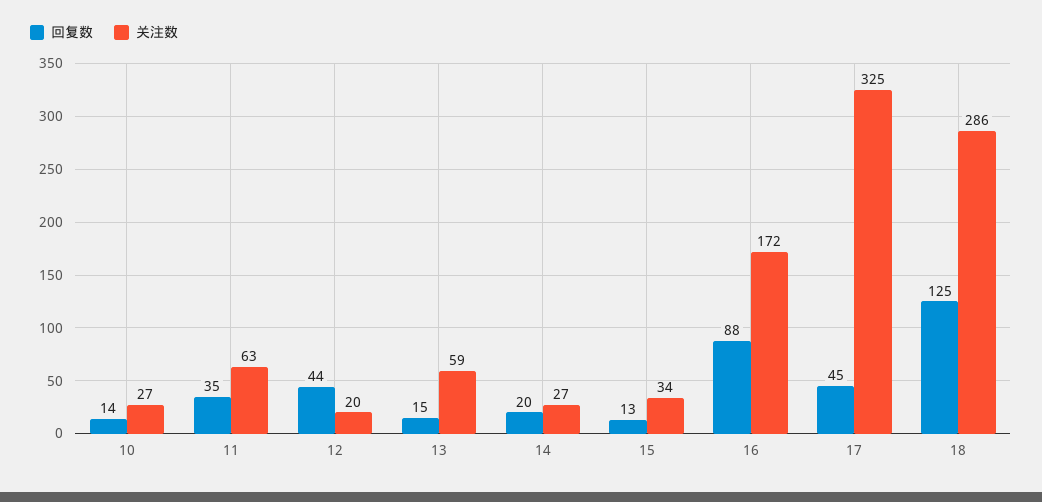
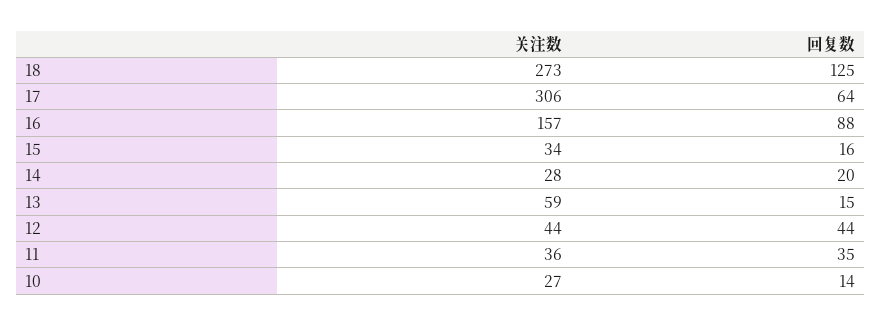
  {
    "回复数": {
      "10": 14,
      "11": 35,
      "12": 44,
      "13": 15,
      "14": 20,
-     "15": 13,
+     "15": 16,
      "16": 88,
-     "17": 45,
+     "17": 64,
      "18": 125
    },
    "关注数": {
      "10": 27,
-     "11": 63,
+     "11": 36,
-     "12": 20,
+     "12": 44,
      "13": 59,
-     "14": 27,
+     "14": 28,
      "15": 34,
-     "16": 172,
+     "16": 157,
-     "17": 325,
+     "17": 306,
-     "18": 286
+     "18": 273
    }
  }

